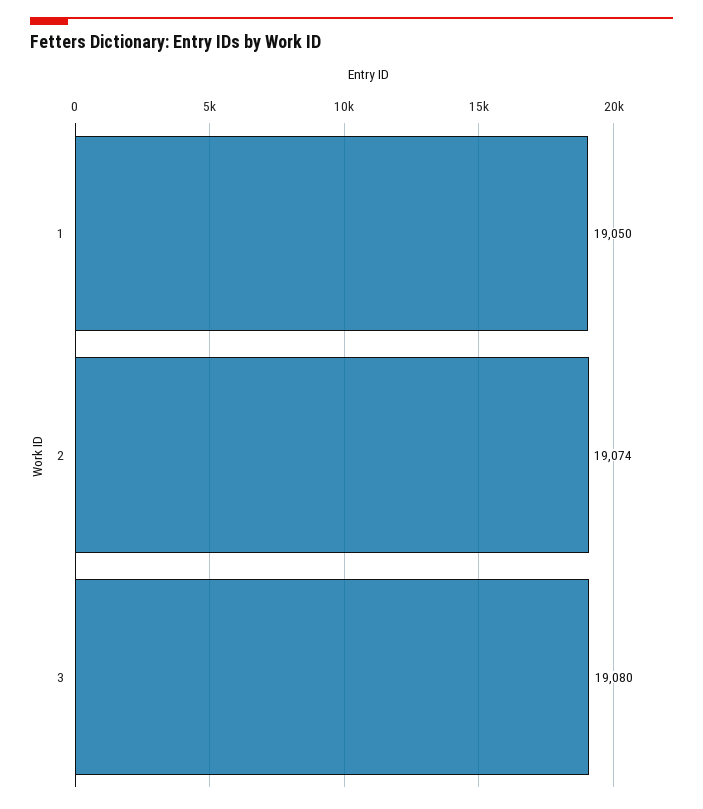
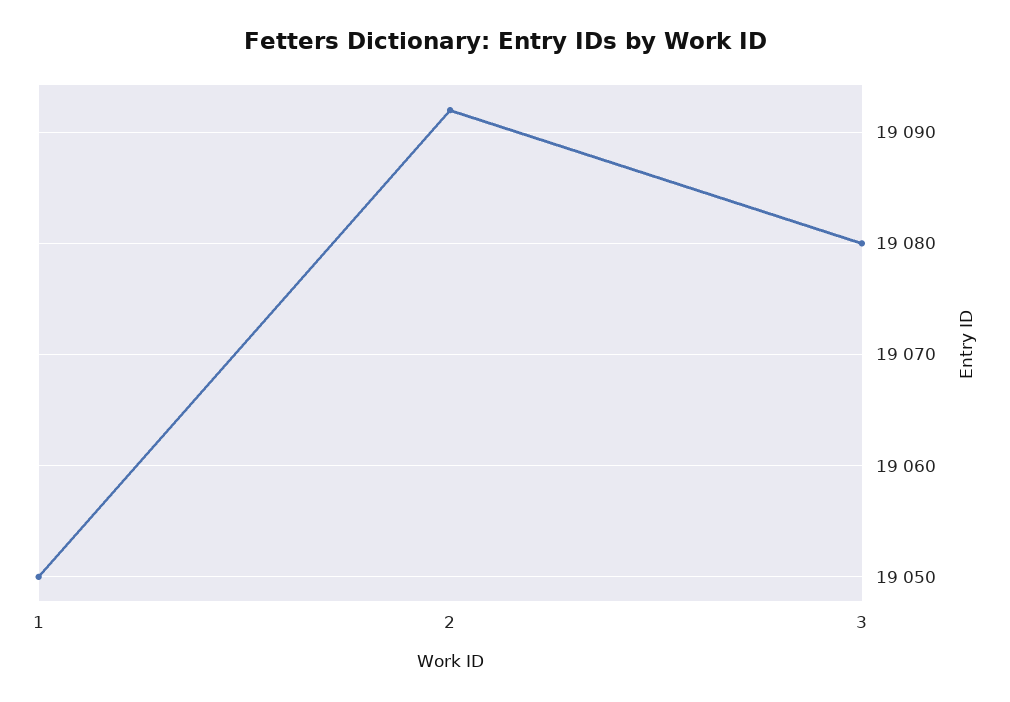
  {
    "1": 19050,
-   "2": 19074,
+   "2": 19092,
    "3": 19080
  }

